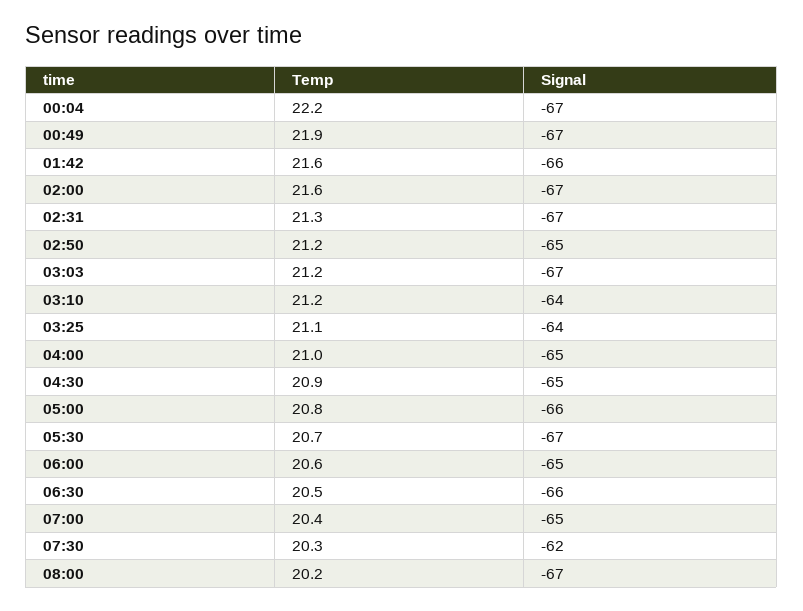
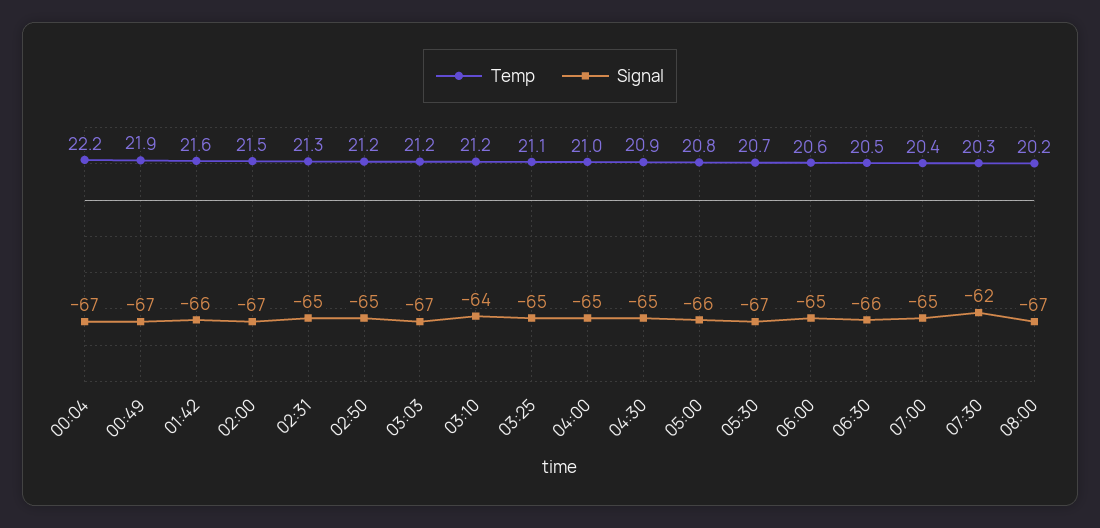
  {
    "Temp": {
      "00:04": 22.2,
      "00:49": 21.9,
      "01:42": 21.6,
-     "02:00": 21.6,
+     "02:00": 21.5,
      "02:31": 21.3,
      "02:50": 21.2,
      "03:03": 21.2,
      "03:10": 21.2,
      "03:25": 21.1,
      "04:00": 21,
      "04:30": 20.9,
      "05:00": 20.8,
      "05:30": 20.7,
      "06:00": 20.6,
      "06:30": 20.5,
      "07:00": 20.4,
      "07:30": 20.3,
      "08:00": 20.2
    },
    "Signal": {
      "00:04": -67,
      "00:49": -67,
      "01:42": -66,
      "02:00": -67,
-     "02:31": -67,
+     "02:31": -65,
      "02:50": -65,
      "03:03": -67,
      "03:10": -64,
-     "03:25": -64,
+     "03:25": -65,
      "04:00": -65,
      "04:30": -65,
      "05:00": -66,
      "05:30": -67,
      "06:00": -65,
      "06:30": -66,
      "07:00": -65,
      "07:30": -62,
      "08:00": -67
    }
  }

